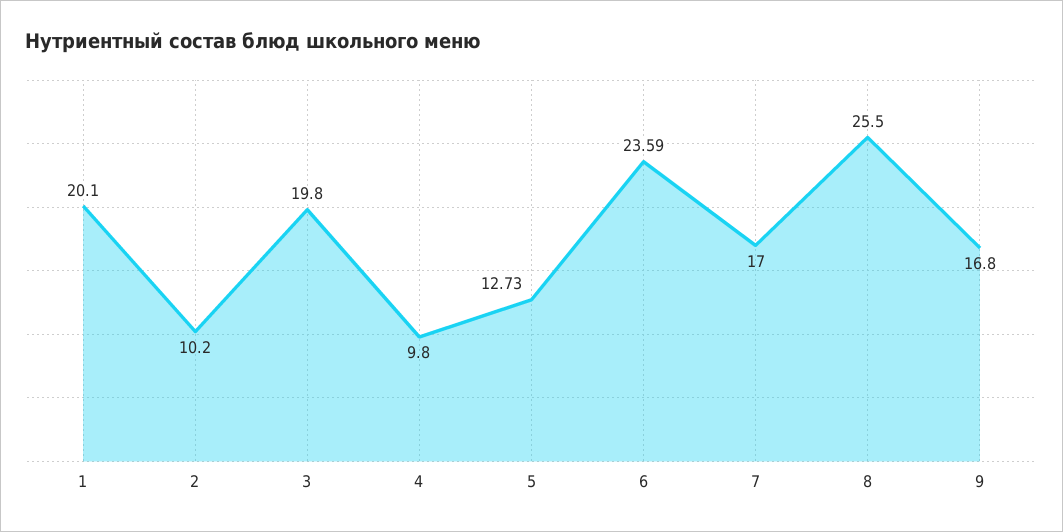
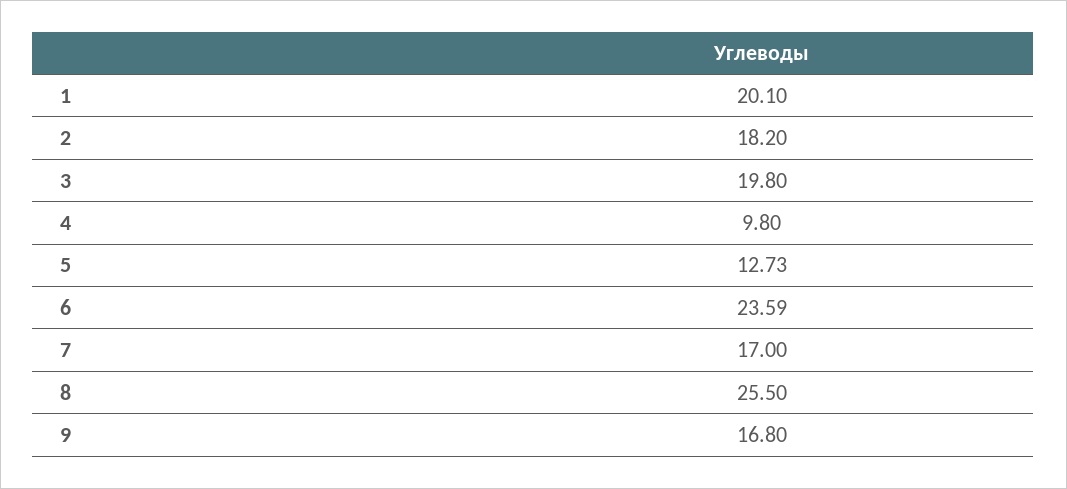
  {
    "1": 20.1,
-   "2": 10.2,
+   "2": 18.2,
    "3": 19.8,
    "4": 9.8,
    "5": 12.73,
    "6": 23.59,
    "7": 17,
    "8": 25.5,
    "9": 16.8
  }

